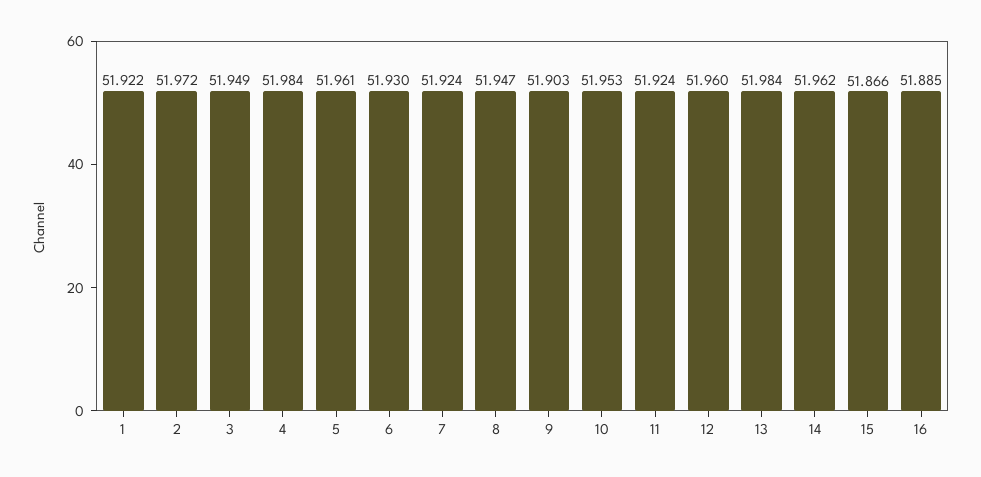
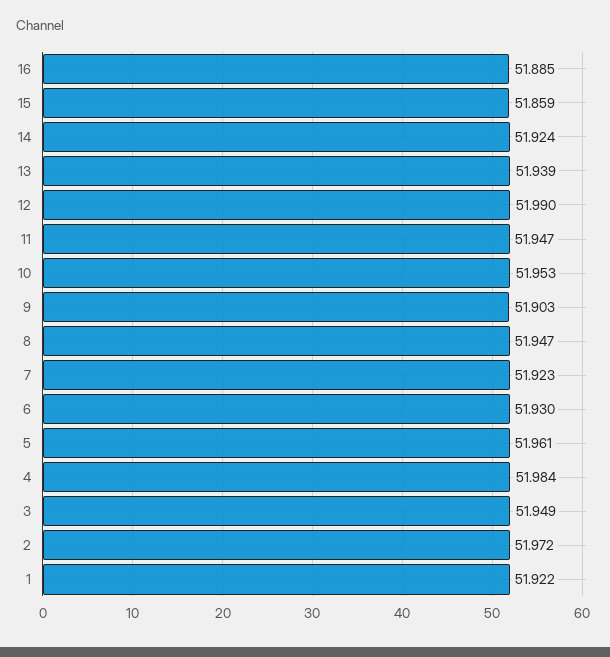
  {
    "1": 51.922,
    "2": 51.972,
    "3": 51.949,
    "4": 51.984,
    "5": 51.961,
    "6": 51.93,
-   "7": 51.924,
+   "7": 51.923,
    "8": 51.947,
    "9": 51.903,
    "10": 51.953,
-   "11": 51.924,
+   "11": 51.947,
-   "12": 51.96,
+   "12": 51.99,
-   "13": 51.984,
+   "13": 51.939,
-   "14": 51.962,
+   "14": 51.924,
-   "15": 51.866,
+   "15": 51.859,
    "16": 51.885
  }

